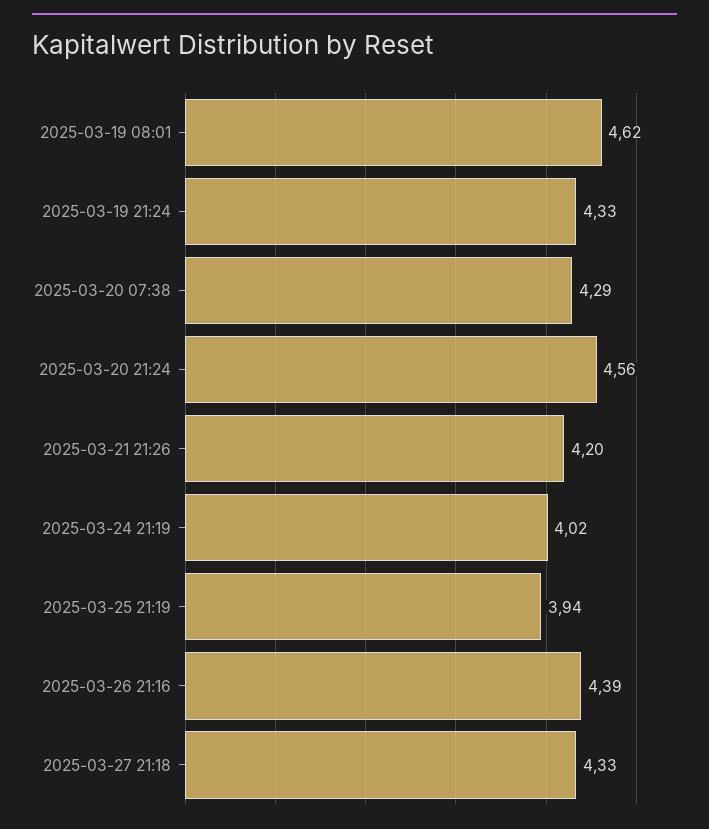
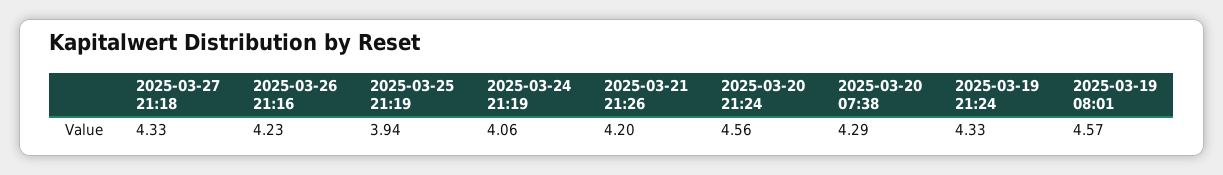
  {
-   "2025-03-19 08:01": 4.62,
+   "2025-03-19 08:01": 4.57,
    "2025-03-19 21:24": 4.33,
    "2025-03-20 07:38": 4.29,
    "2025-03-20 21:24": 4.56,
    "2025-03-21 21:26": 4.2,
-   "2025-03-24 21:19": 4.02,
+   "2025-03-24 21:19": 4.06,
    "2025-03-25 21:19": 3.94,
-   "2025-03-26 21:16": 4.39,
+   "2025-03-26 21:16": 4.23,
    "2025-03-27 21:18": 4.33
  }

